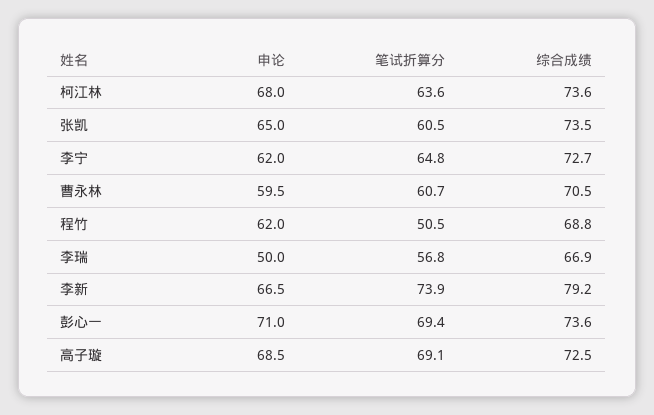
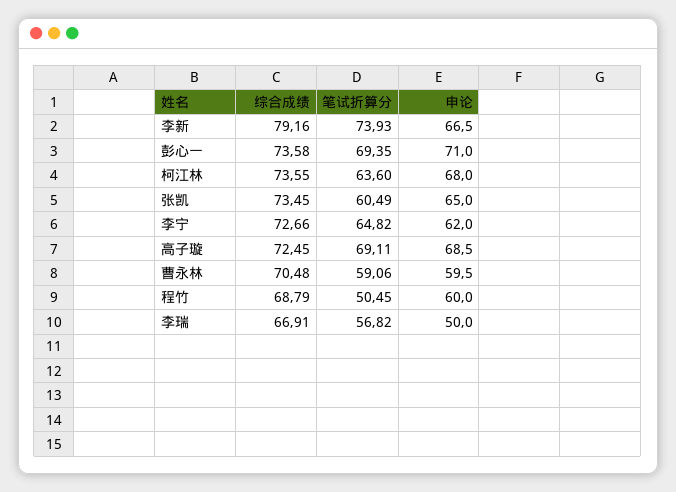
  {
    "申论": {
      "柯江林": 68,
      "张凯": 65,
      "李宁": 62,
      "曹永林": 59.5,
-     "程竹": 62,
+     "程竹": 60,
      "李瑞": 50,
      "李新": 66.5,
      "彭心一": 71,
      "高子璇": 68.5
    },
    "笔试折算分": {
      "柯江林": 63.6,
      "张凯": 60.49,
      "李宁": 64.82,
-     "曹永林": 60.7,
+     "曹永林": 59.06,
      "程竹": 50.45,
      "李瑞": 56.82,
      "李新": 73.93,
      "彭心一": 69.35,
      "高子璇": 69.11
    },
    "综合成绩": {
      "柯江林": 73.55,
      "张凯": 73.45,
      "李宁": 72.66,
      "曹永林": 70.48,
      "程竹": 68.79,
      "李瑞": 66.91,
      "李新": 79.16,
      "彭心一": 73.58,
      "高子璇": 72.45
    }
  }

